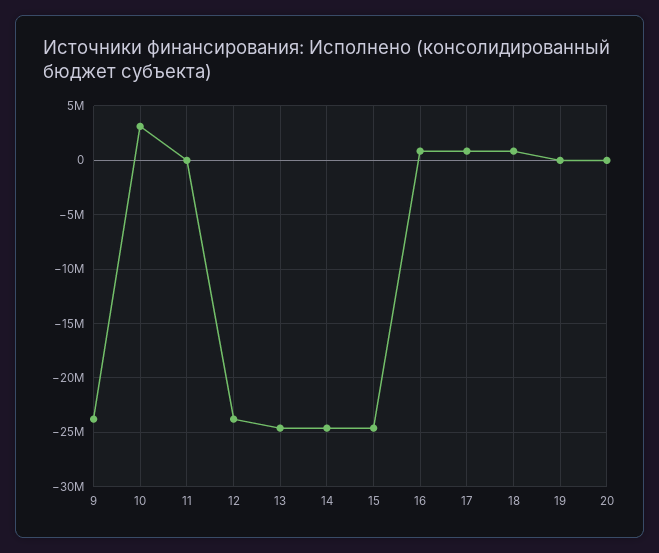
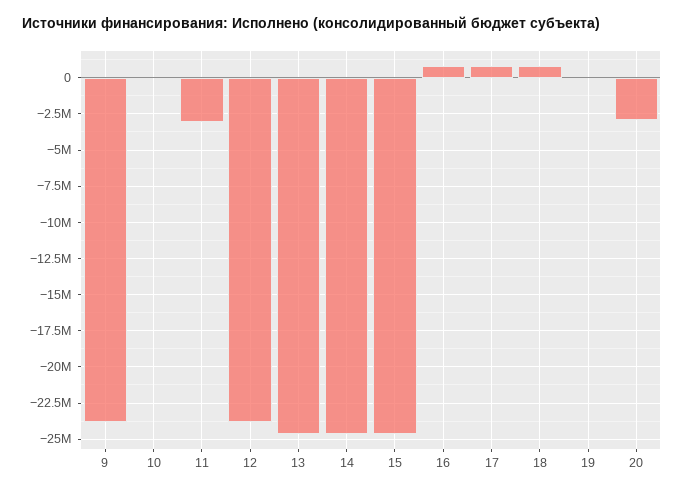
  {
    "9": -24000000,
-   "10": 3000000,
+   "10": 0,
-   "11": 0,
+   "11": -3000000,
    "12": -24000000,
    "13": -24500000,
    "14": -24500000,
    "15": -24500000,
    "16": 1000000,
    "17": 1000000,
    "18": 1000000,
    "19": 0,
-   "20": 0
+   "20": -3000000
  }

